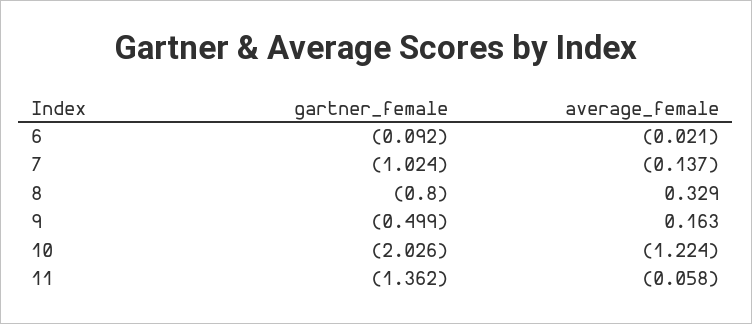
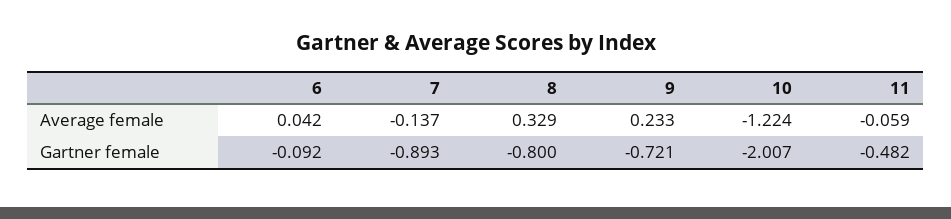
  {
    "gartner_female": {
      "6": -0.092,
-     "7": -1.024,
+     "7": -0.893,
      "8": -0.8,
-     "9": -0.499,
+     "9": -0.721,
-     "10": -2.026,
+     "10": -2.007,
-     "11": -1.362
+     "11": -0.482
    },
    "average_female": {
-     "6": -0.021,
+     "6": 0.042,
      "7": -0.137,
      "8": 0.329,
-     "9": 0.163,
+     "9": 0.233,
      "10": -1.224,
-     "11": -0.058
+     "11": -0.059
    }
  }

